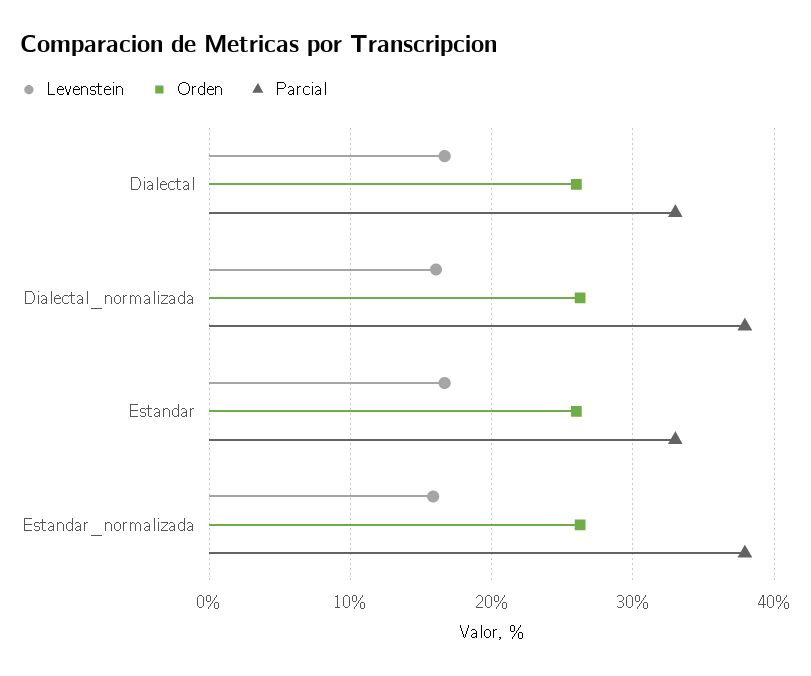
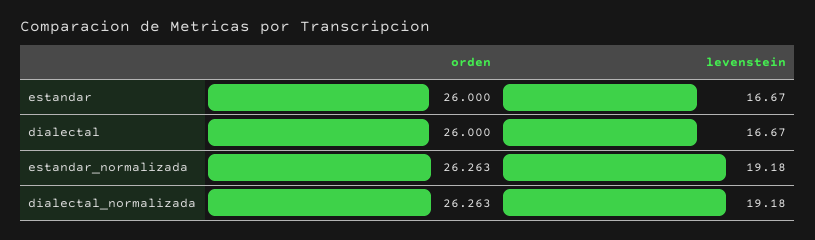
  {
    "Levenstein": {
      "Dialectal": 16.67,
-     "Dialectal_normalizada": 16,
+     "Dialectal_normalizada": 19.18,
      "Estandar": 16.67,
-     "Estandar_normalizada": 16
+     "Estandar_normalizada": 19.18
    },
    "Orden": {
      "Dialectal": 26,
      "Dialectal_normalizada": 26.263,
      "Estandar": 26,
      "Estandar_normalizada": 26.263
-   },
+   }
-   "Parcial": {
-     "Dialectal": 33,
-     "Dialectal_normalizada": 38,
-     "Estandar": 33,
-     "Estandar_normalizada": 38
-   }
  }

